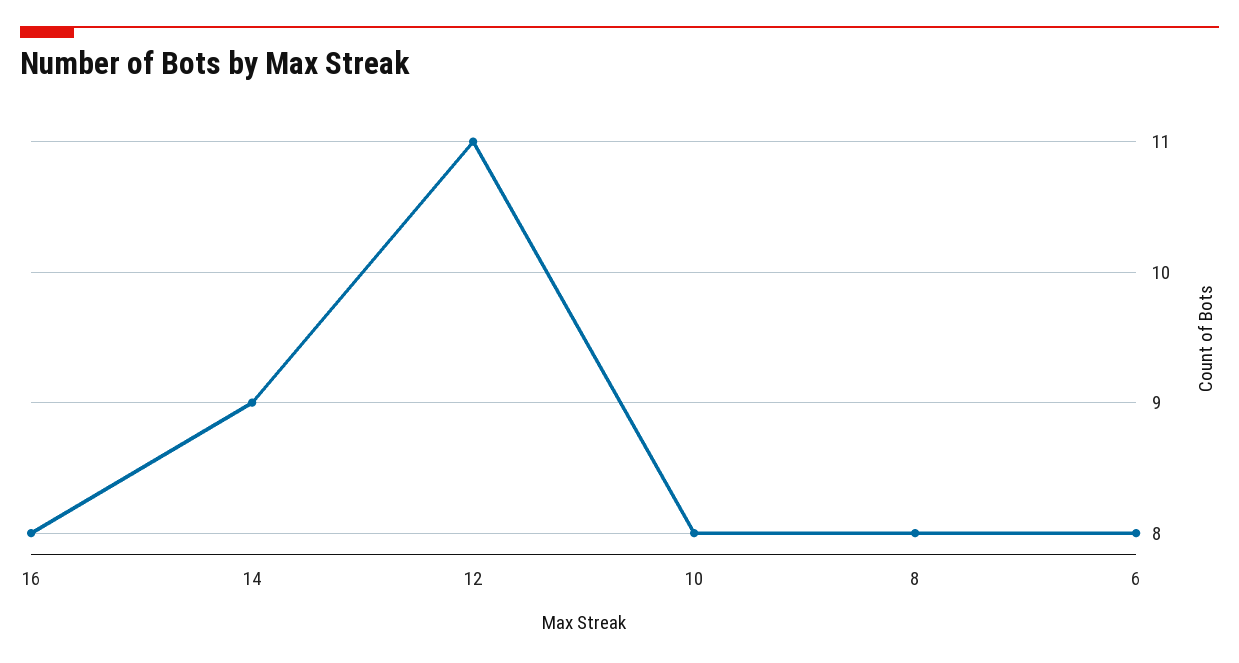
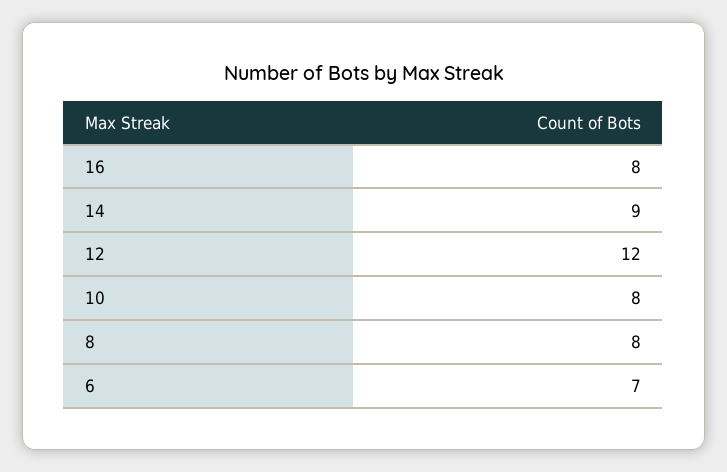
  {
    "16": 8,
    "14": 9,
-   "12": 11,
+   "12": 12,
    "10": 8,
    "8": 8,
-   "6": 8
+   "6": 7
  }

